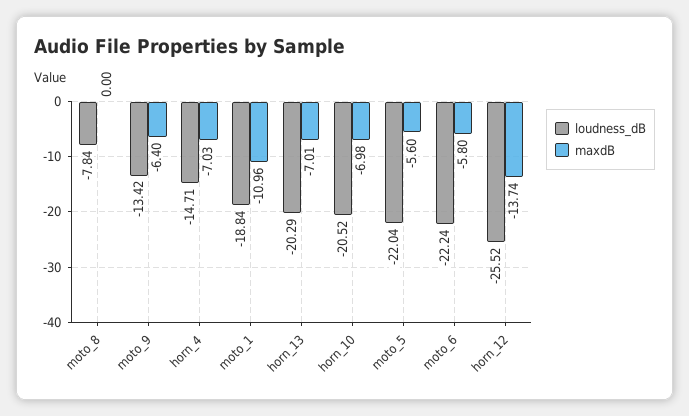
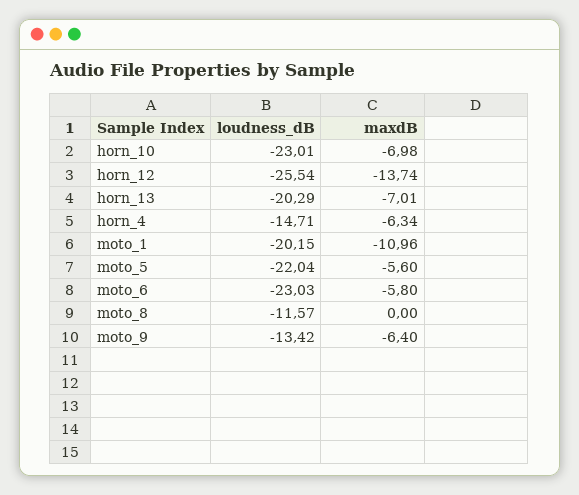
  {
    "loudness_dB": {
-     "moto_8": -7.84,
+     "moto_8": -11.57,
      "moto_9": -13.42,
      "horn_4": -14.71,
-     "moto_1": -18.84,
+     "moto_1": -20.15,
      "horn_13": -20.29,
-     "horn_10": -20.52,
+     "horn_10": -23.01,
      "moto_5": -22.04,
-     "moto_6": -22.24,
+     "moto_6": -23.03,
-     "horn_12": -25.52
+     "horn_12": -25.54
    },
    "maxdB": {
      "moto_8": 0,
      "moto_9": -6.4,
-     "horn_4": -7.03,
+     "horn_4": -6.34,
      "moto_1": -10.96,
      "horn_13": -7.01,
      "horn_10": -6.98,
      "moto_5": -5.6,
      "moto_6": -5.8,
      "horn_12": -13.74
    }
  }

